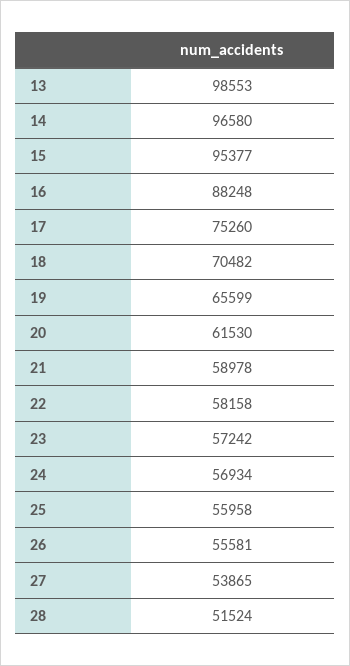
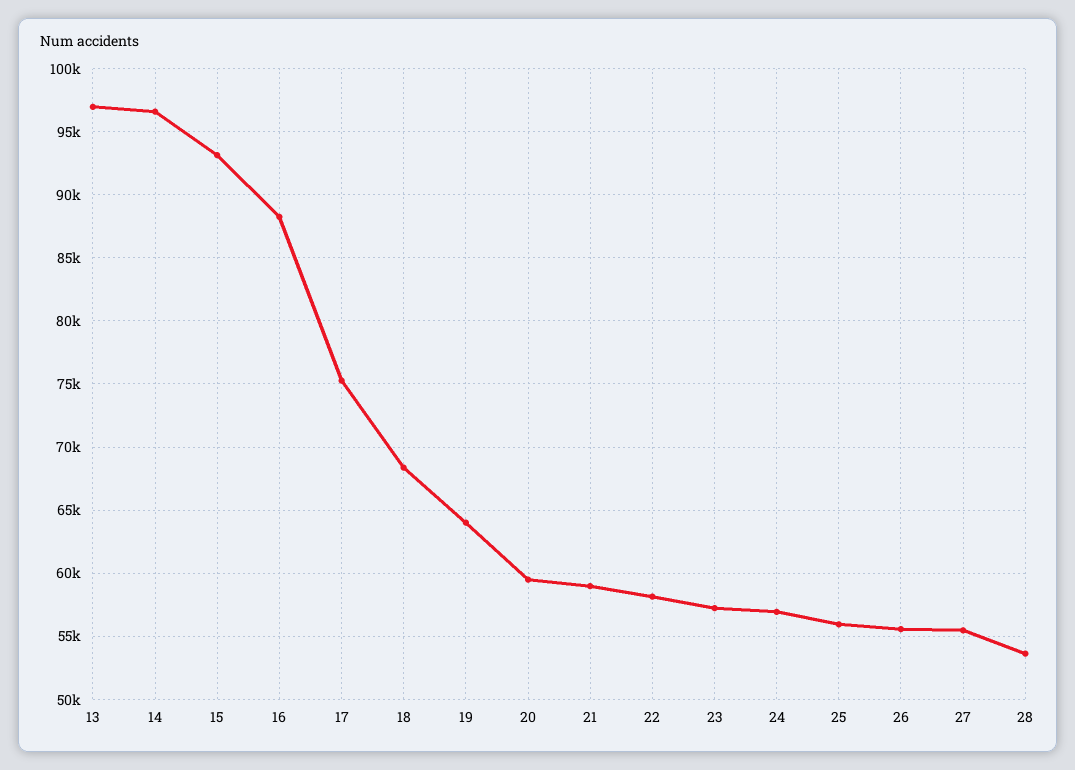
  {
-   "13": 98553,
+   "13": 97000,
    "14": 96580,
-   "15": 95377,
+   "15": 93000,
    "16": 88248,
    "17": 75260,
-   "18": 70482,
+   "18": 68500,
-   "19": 65599,
+   "19": 64000,
-   "20": 61530,
+   "20": 59500,
    "21": 58978,
    "22": 58158,
    "23": 57242,
    "24": 56934,
    "25": 55958,
    "26": 55581,
-   "27": 53865,
+   "27": 55500,
-   "28": 51524
+   "28": 53500
  }

